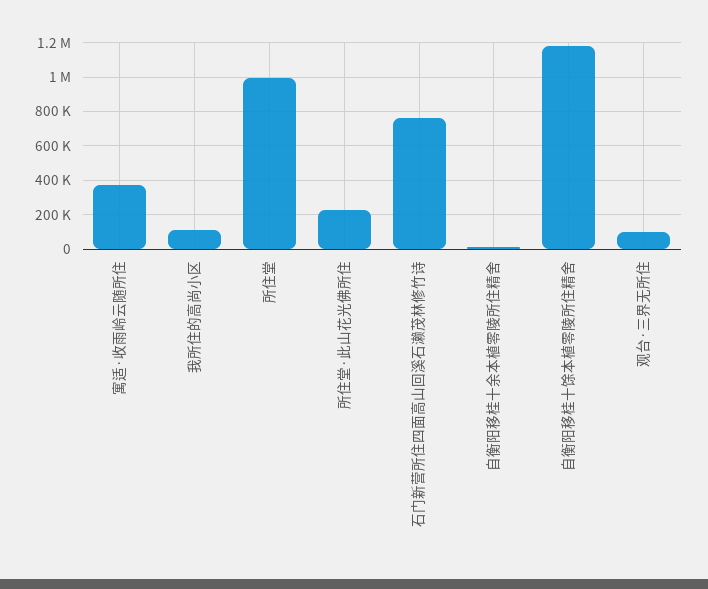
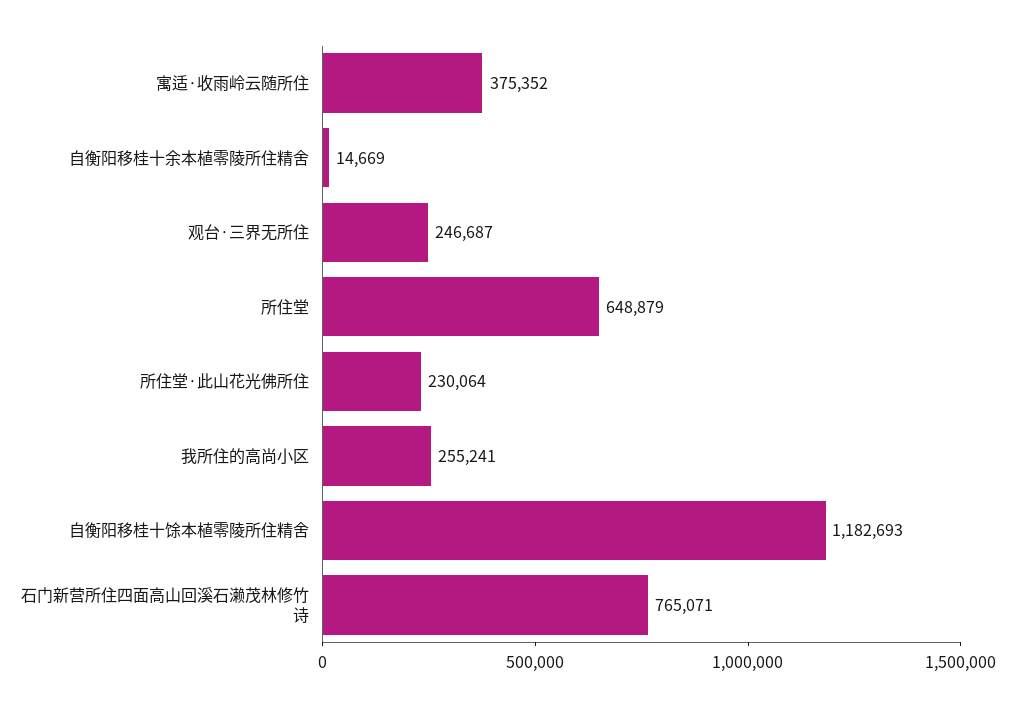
  {
    "寓适·收雨岭云随所住": 375352,
-   "我所住的高尚小区": 100000,
+   "我所住的高尚小区": 255241,
-   "所住堂": 1000000,
+   "所住堂": 648879,
    "所住堂·此山花光佛所住": 230064,
    "石门新营所住四面高山回溪石濑茂林修竹诗": 765071,
    "自衡阳移桂十余本植零陵所住精舍": 14669,
    "自衡阳移桂十馀本植零陵所住精舍": 1182693,
-   "观台·三界无所住": 100000
+   "观台·三界无所住": 246687
  }

